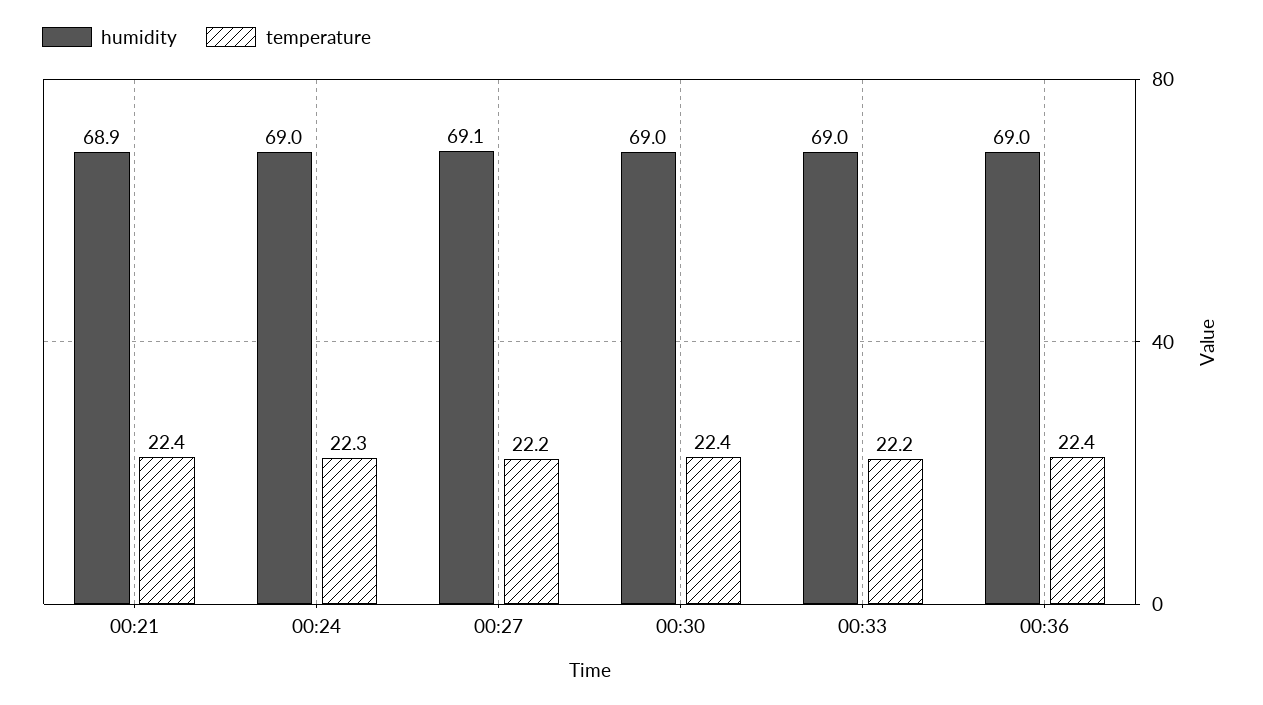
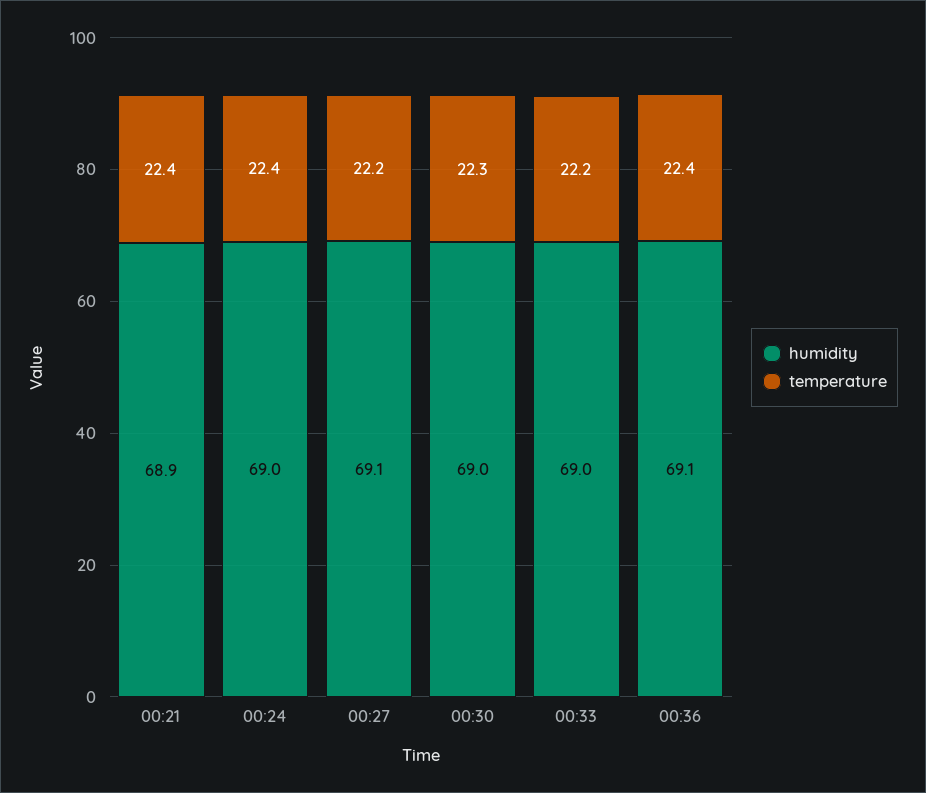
  {
    "humidity": {
      "00:21": 68.9,
      "00:24": 69,
      "00:27": 69.1,
      "00:30": 69,
      "00:33": 69,
-     "00:36": 69
+     "00:36": 69.1
    },
    "temperature": {
      "00:21": 22.4,
-     "00:24": 22.3,
+     "00:24": 22.4,
      "00:27": 22.2,
-     "00:30": 22.4,
+     "00:30": 22.3,
      "00:33": 22.2,
      "00:36": 22.4
    }
  }

